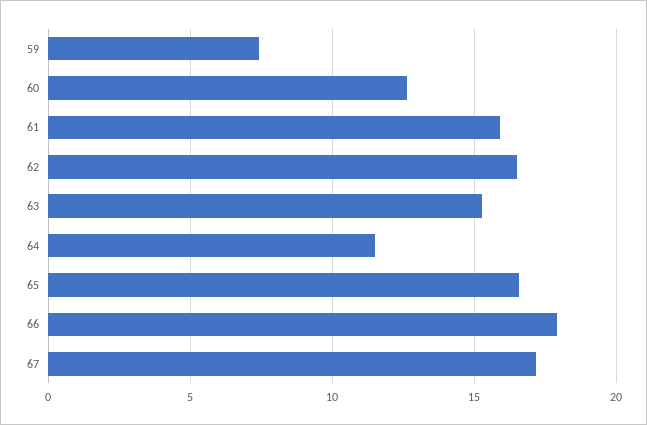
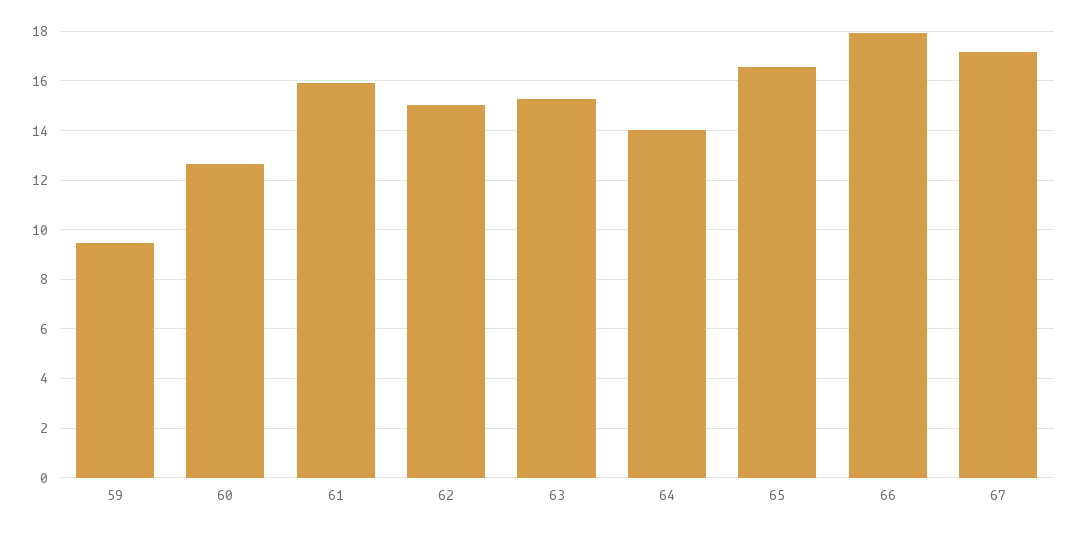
  {
-   "59": 7.5,
+   "59": 9.5,
    "60": 12.75,
    "61": 16,
-   "62": 16.5,
+   "62": 15,
    "63": 15.25,
-   "64": 11.5,
+   "64": 14,
    "65": 16.5,
    "66": 18,
    "67": 17.25
  }

